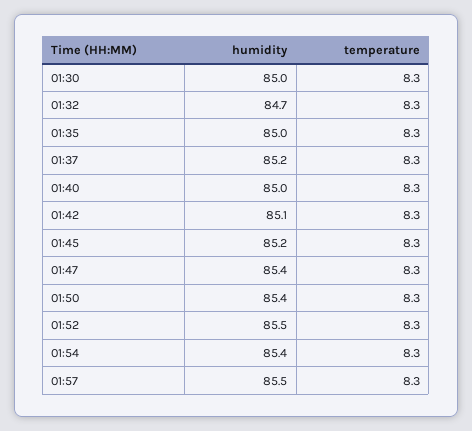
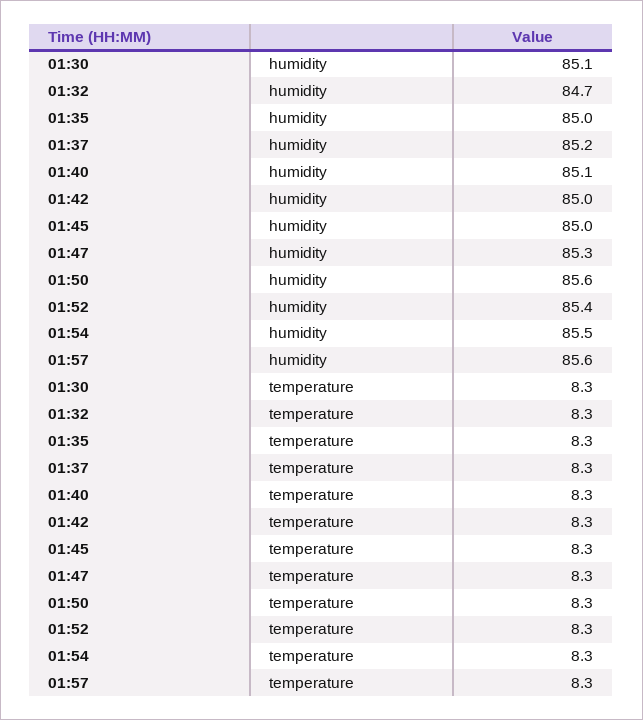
  {
    "humidity": {
-     "01:30": 85,
+     "01:30": 85.1,
      "01:32": 84.7,
      "01:35": 85,
      "01:37": 85.2,
-     "01:40": 85,
+     "01:40": 85.1,
-     "01:42": 85.1,
+     "01:42": 85,
-     "01:45": 85.2,
+     "01:45": 85,
-     "01:47": 85.4,
+     "01:47": 85.3,
-     "01:50": 85.4,
+     "01:50": 85.6,
-     "01:52": 85.5,
+     "01:52": 85.4,
-     "01:54": 85.4,
+     "01:54": 85.5,
-     "01:57": 85.5
+     "01:57": 85.6
    },
    "temperature": {
      "01:30": 8.3,
      "01:32": 8.3,
      "01:35": 8.3,
      "01:37": 8.3,
      "01:40": 8.3,
      "01:42": 8.3,
      "01:45": 8.3,
      "01:47": 8.3,
      "01:50": 8.3,
      "01:52": 8.3,
      "01:54": 8.3,
      "01:57": 8.3
    }
  }

